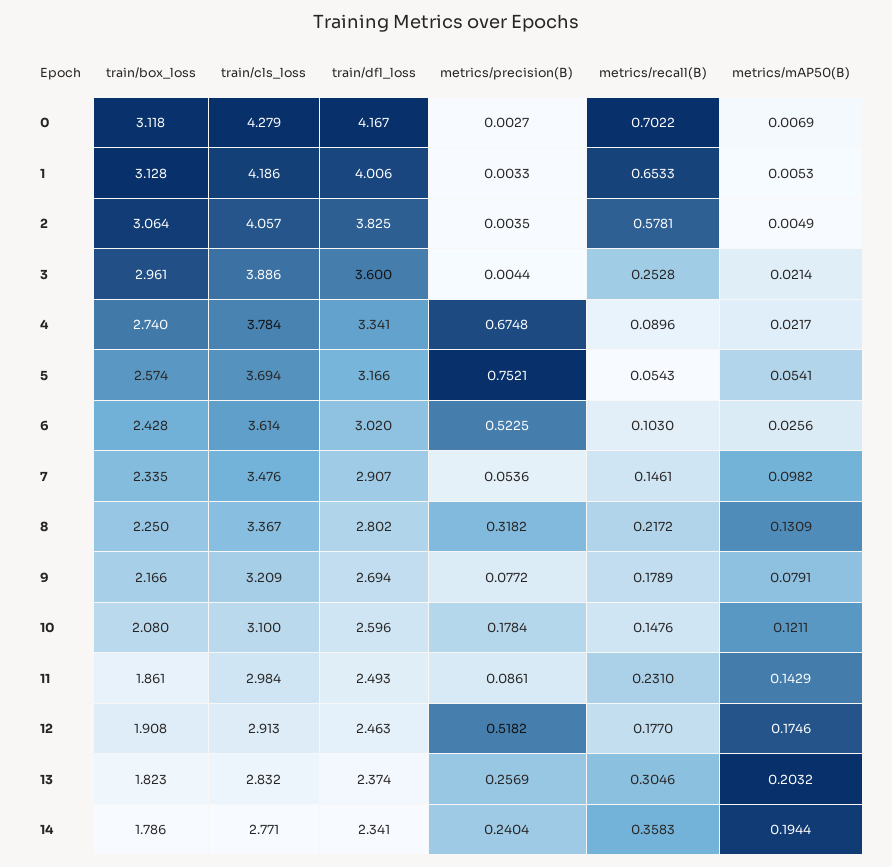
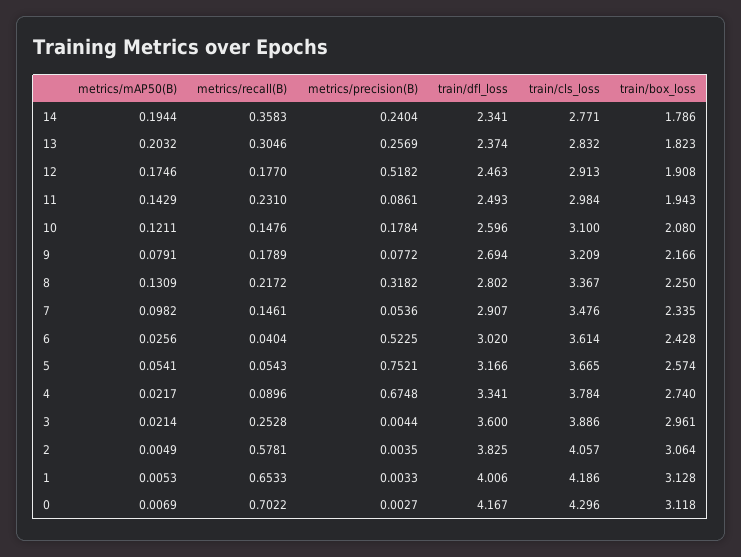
  {
    "train/box_loss": {
      "0": 3.118,
      "1": 3.128,
      "2": 3.064,
      "3": 2.961,
      "4": 2.74,
      "5": 2.574,
      "6": 2.428,
      "7": 2.335,
      "8": 2.25,
      "9": 2.166,
      "10": 2.08,
-     "11": 1.861,
+     "11": 1.943,
      "12": 1.908,
      "13": 1.823,
      "14": 1.786
    },
    "train/cls_loss": {
-     "0": 4.279,
+     "0": 4.296,
      "1": 4.186,
      "2": 4.057,
      "3": 3.886,
      "4": 3.784,
-     "5": 3.694,
+     "5": 3.665,
      "6": 3.614,
      "7": 3.476,
      "8": 3.367,
      "9": 3.209,
      "10": 3.1,
      "11": 2.984,
      "12": 2.913,
      "13": 2.832,
      "14": 2.771
    },
    "train/dfl_loss": {
      "0": 4.167,
      "1": 4.006,
      "2": 3.825,
      "3": 3.6,
      "4": 3.341,
      "5": 3.166,
      "6": 3.02,
      "7": 2.907,
      "8": 2.802,
      "9": 2.694,
      "10": 2.596,
      "11": 2.493,
      "12": 2.463,
      "13": 2.374,
      "14": 2.341
    },
    "metrics/precision(B)": {
      "0": 0.0027,
      "1": 0.0033,
      "2": 0.0035,
      "3": 0.0044,
      "4": 0.6748,
      "5": 0.7521,
      "6": 0.5225,
      "7": 0.0536,
      "8": 0.3182,
      "9": 0.0772,
      "10": 0.1784,
      "11": 0.0861,
      "12": 0.5182,
      "13": 0.2569,
      "14": 0.2404
    },
    "metrics/recall(B)": {
      "0": 0.7022,
      "1": 0.6533,
      "2": 0.5781,
      "3": 0.2528,
      "4": 0.0896,
      "5": 0.0543,
-     "6": 0.103,
+     "6": 0.0404,
      "7": 0.1461,
      "8": 0.2172,
      "9": 0.1789,
      "10": 0.1476,
      "11": 0.231,
      "12": 0.177,
      "13": 0.3046,
      "14": 0.3583
    },
    "metrics/mAP50(B)": {
      "0": 0.0069,
      "1": 0.0053,
      "2": 0.0049,
      "3": 0.0214,
      "4": 0.0217,
      "5": 0.0541,
      "6": 0.0256,
      "7": 0.0982,
      "8": 0.1309,
      "9": 0.0791,
      "10": 0.1211,
      "11": 0.1429,
      "12": 0.1746,
      "13": 0.2032,
      "14": 0.1944
    }
  }

